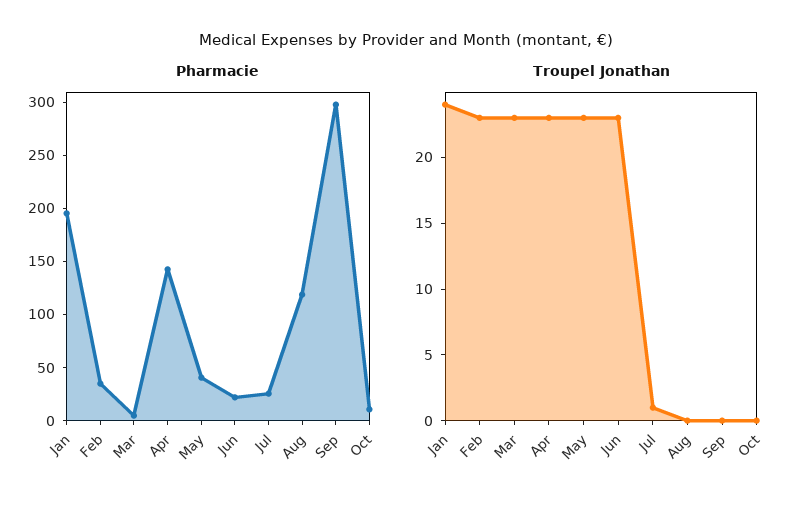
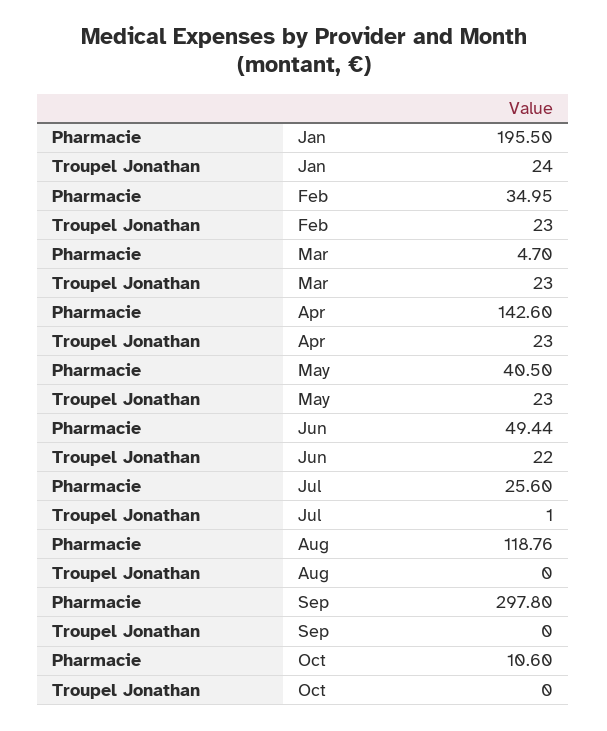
  {
    "Pharmacie": {
      "Jan": 195.5,
      "Feb": 34.95,
      "Mar": 4.7,
      "Apr": 142.6,
      "May": 40.5,
-     "Jun": 20,
+     "Jun": 49.44,
      "Jul": 25.6,
      "Aug": 118.76,
      "Sep": 297.8,
      "Oct": 10.6
    },
    "Troupel Jonathan": {
      "Jan": 24,
      "Feb": 23,
      "Mar": 23,
      "Apr": 23,
      "May": 23,
-     "Jun": 23,
+     "Jun": 22,
      "Jul": 1,
      "Aug": 0,
      "Sep": 0,
      "Oct": 0
    }
  }

